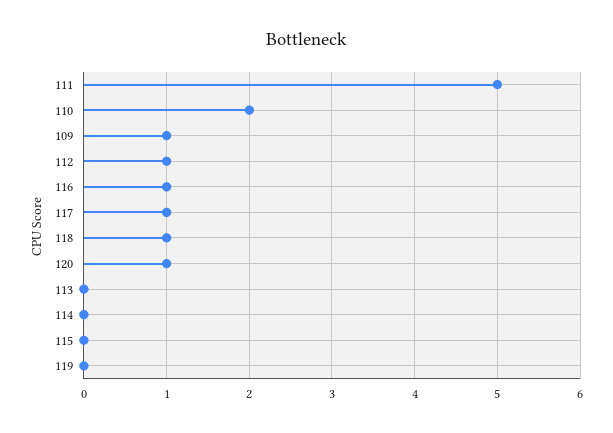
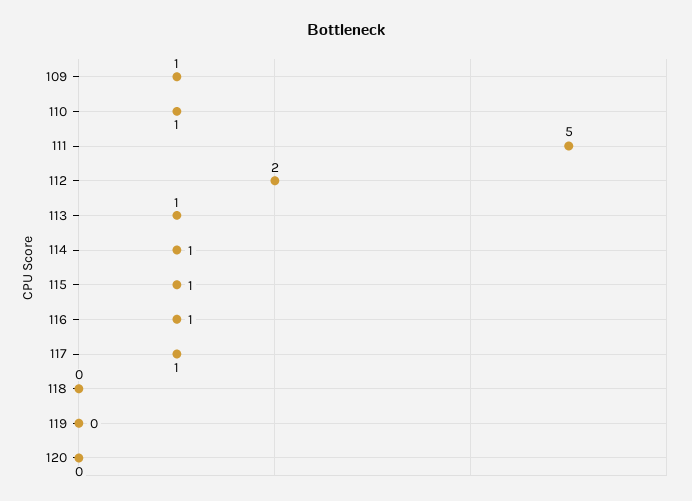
  {
    "111": 5,
-   "110": 2,
+   "110": 1,
    "109": 1,
-   "112": 1,
+   "112": 2,
    "116": 1,
    "117": 1,
-   "118": 1,
+   "118": 0,
-   "120": 1,
+   "120": 0,
-   "113": 0,
+   "113": 1,
-   "114": 0,
+   "114": 1,
-   "115": 0,
+   "115": 1,
    "119": 0
  }

